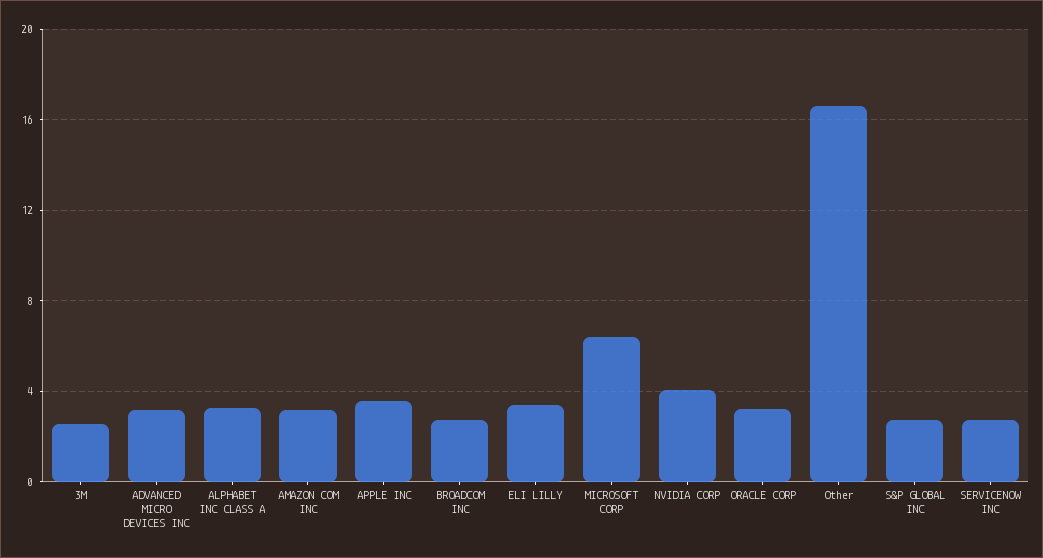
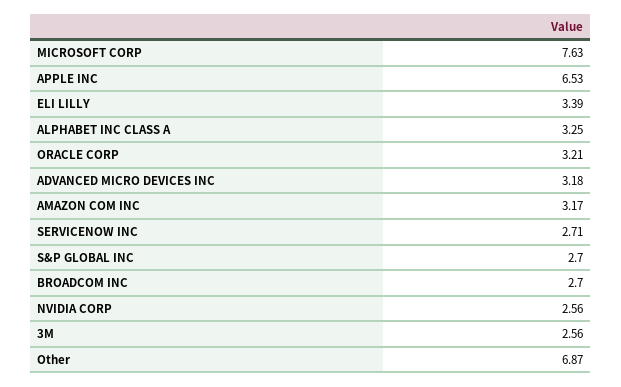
  {
    "3M": 2.56,
    "ADVANCED MICRO DEVICES INC": 3.18,
    "ALPHABET INC CLASS A": 3.25,
    "AMAZON COM INC": 3.17,
-   "APPLE INC": 3.5,
+   "APPLE INC": 6.53,
    "BROADCOM INC": 2.7,
    "ELI LILLY": 3.39,
-   "MICROSOFT CORP": 6.5,
+   "MICROSOFT CORP": 7.63,
-   "NVIDIA CORP": 4,
+   "NVIDIA CORP": 2.56,
    "ORACLE CORP": 3.21,
-   "Other": 16.5,
+   "Other": 6.87,
    "S&P GLOBAL INC": 2.7,
    "SERVICENOW INC": 2.71
  }

